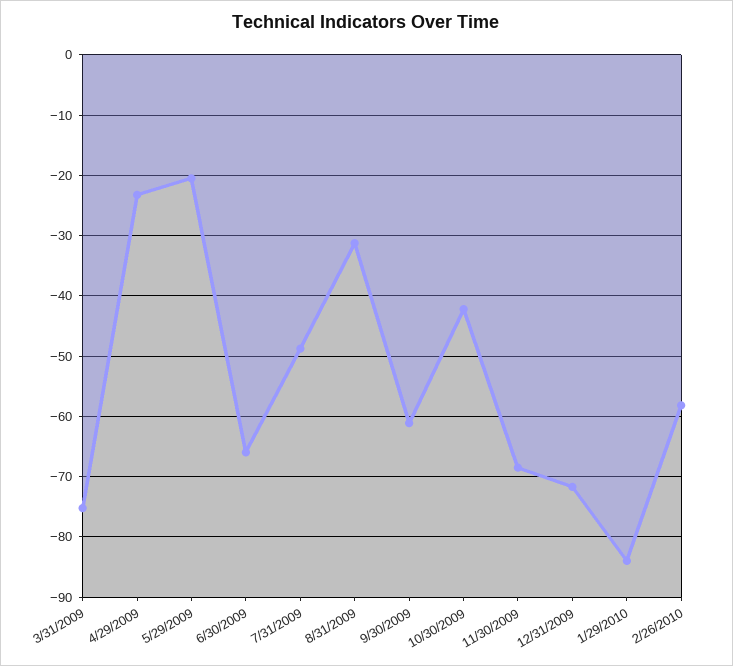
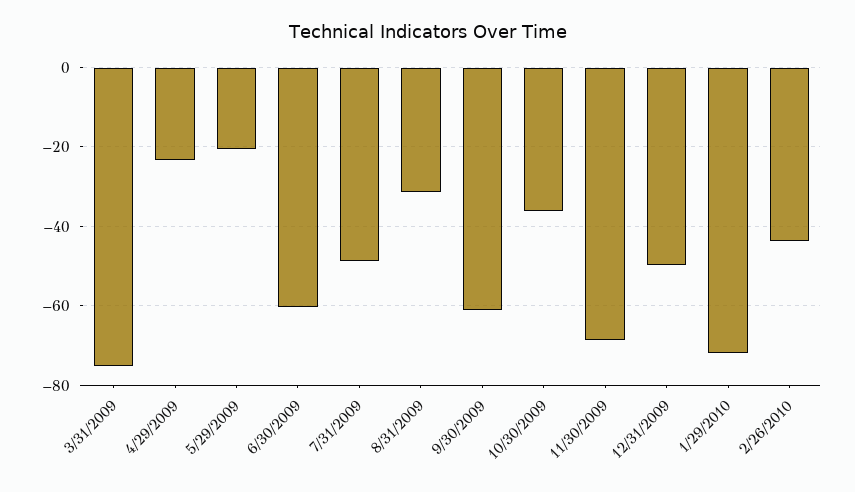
  {
    "3/31/2009": -75,
    "4/29/2009": -23,
    "5/29/2009": -20,
-   "6/30/2009": -66,
+   "6/30/2009": -60,
    "7/31/2009": -49,
    "8/31/2009": -31,
    "9/30/2009": -61,
-   "10/30/2009": -42,
+   "10/30/2009": -36,
    "11/30/2009": -69,
-   "12/31/2009": -72,
+   "12/31/2009": -50,
-   "1/29/2010": -84,
+   "1/29/2010": -72,
-   "2/26/2010": -58
+   "2/26/2010": -44
  }

